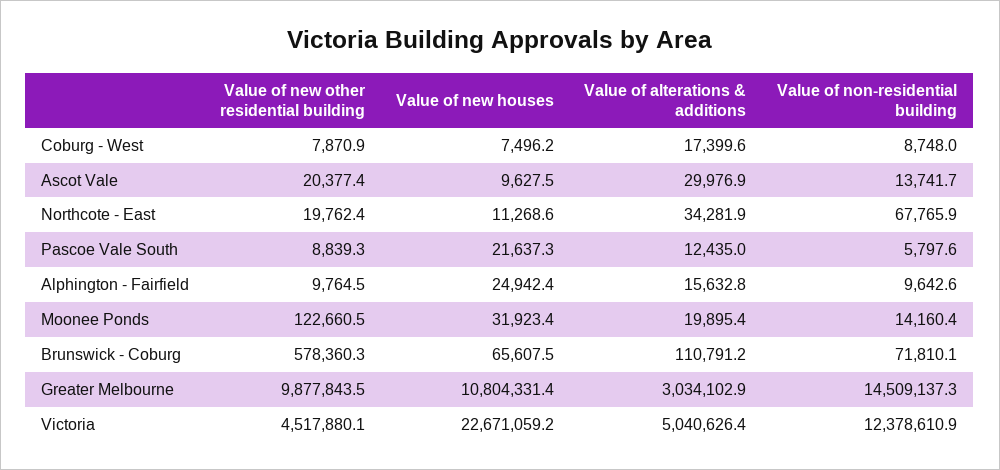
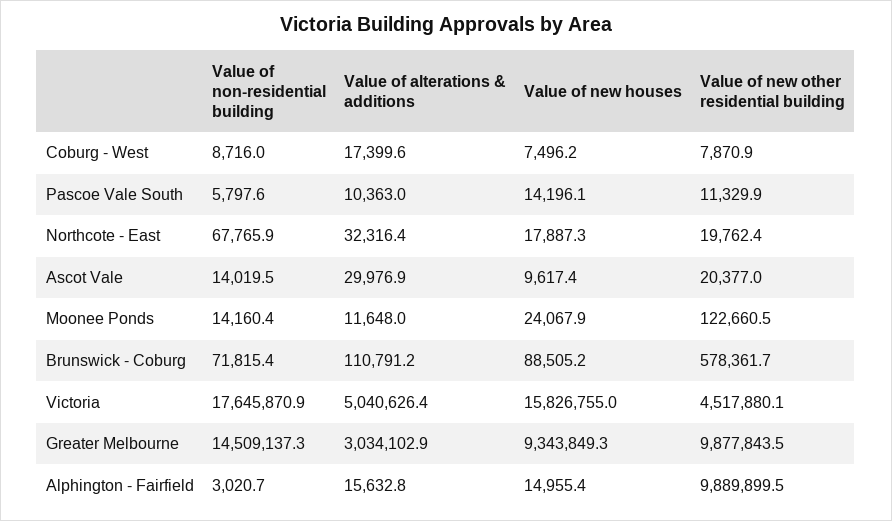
  {
    "Value of new other residential building": {
      "Coburg - West": 7870.9,
-     "Ascot Vale": 20377.4,
+     "Ascot Vale": 20377,
      "Northcote - East": 19762.4,
-     "Pascoe Vale South": 8839.3,
+     "Pascoe Vale South": 11329.9,
-     "Alphington - Fairfield": 9764.5,
+     "Alphington - Fairfield": 9889899.5,
      "Moonee Ponds": 122660.5,
-     "Brunswick - Coburg": 578360.3,
+     "Brunswick - Coburg": 578361.7,
      "Greater Melbourne": 9877843.5,
      "Victoria": 4517880.1
    },
    "Value of new houses": {
      "Coburg - West": 7496.2,
-     "Ascot Vale": 9627.5,
+     "Ascot Vale": 9617.4,
-     "Northcote - East": 11268.6,
+     "Northcote - East": 17887.3,
-     "Pascoe Vale South": 21637.3,
+     "Pascoe Vale South": 14196.1,
-     "Alphington - Fairfield": 24942.4,
+     "Alphington - Fairfield": 14955.4,
-     "Moonee Ponds": 31923.4,
+     "Moonee Ponds": 24067.9,
-     "Brunswick - Coburg": 65607.5,
+     "Brunswick - Coburg": 88505.2,
-     "Greater Melbourne": 10804331.4,
+     "Greater Melbourne": 9343849.3,
-     "Victoria": 22671059.2
+     "Victoria": 15826755
    },
    "Value of alterations & additions": {
      "Coburg - West": 17399.6,
      "Ascot Vale": 29976.9,
-     "Northcote - East": 34281.9,
+     "Northcote - East": 32316.4,
-     "Pascoe Vale South": 12435,
+     "Pascoe Vale South": 10363,
      "Alphington - Fairfield": 15632.8,
-     "Moonee Ponds": 19895.4,
+     "Moonee Ponds": 11648,
      "Brunswick - Coburg": 110791.2,
      "Greater Melbourne": 3034102.9,
      "Victoria": 5040626.4
    },
    "Value of non-residential building": {
-     "Coburg - West": 8748,
+     "Coburg - West": 8716,
-     "Ascot Vale": 13741.7,
+     "Ascot Vale": 14019.5,
      "Northcote - East": 67765.9,
      "Pascoe Vale South": 5797.6,
-     "Alphington - Fairfield": 9642.6,
+     "Alphington - Fairfield": 3020.7,
      "Moonee Ponds": 14160.4,
-     "Brunswick - Coburg": 71810.1,
+     "Brunswick - Coburg": 71815.4,
      "Greater Melbourne": 14509137.3,
-     "Victoria": 12378610.9
+     "Victoria": 17645870.9
    }
  }

